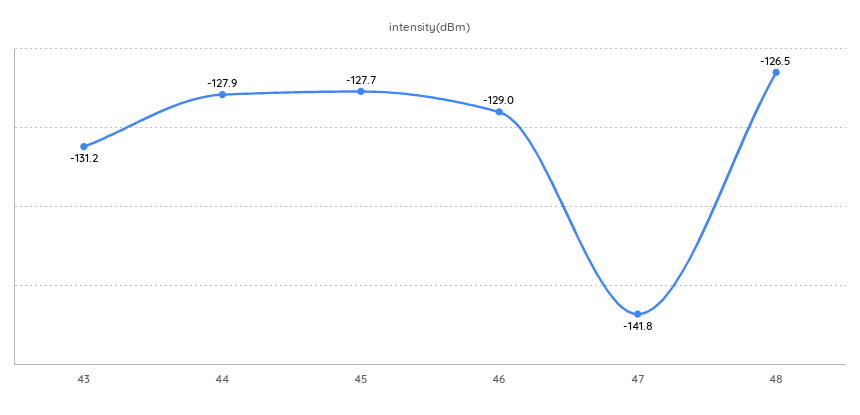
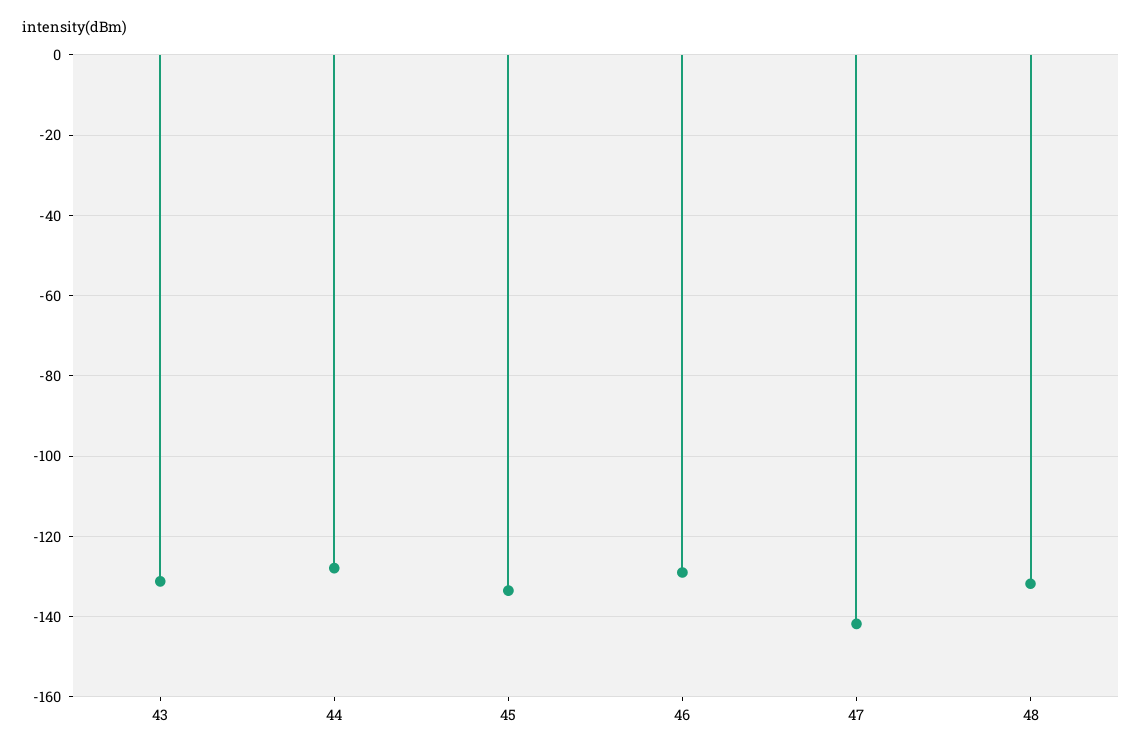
  {
    "43": -131.2,
    "44": -127.9,
-   "45": -127.7,
+   "45": -134,
    "46": -129,
    "47": -141.8,
-   "48": -126.5
+   "48": -132
  }

